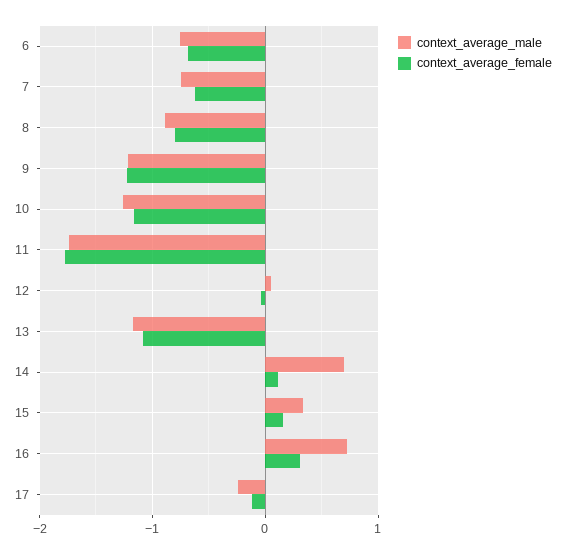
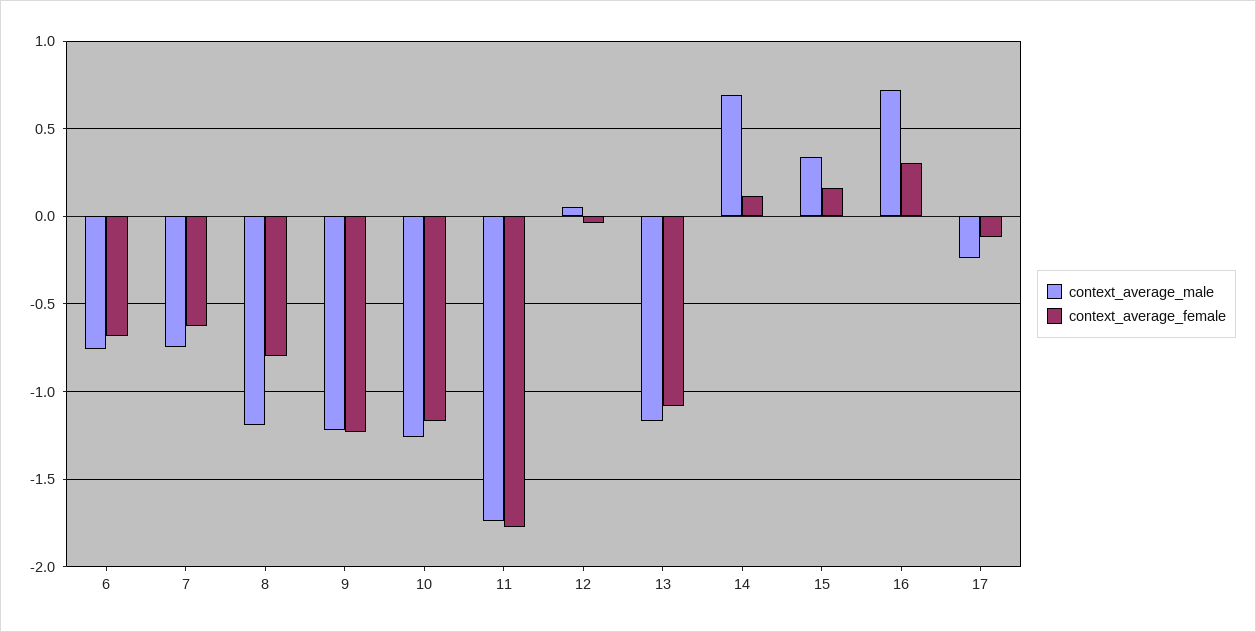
  {
    "context_average_male": {
      "6": -0.75,
      "7": -0.75,
-     "8": -0.9,
+     "8": -1.2,
      "9": -1.2,
      "10": -1.25,
      "11": -1.75,
      "12": 0.05,
      "13": -1.15,
      "14": 0.7,
      "15": 0.35,
      "16": 0.7,
      "17": -0.25
    },
    "context_average_female": {
      "6": -0.7,
      "7": -0.6,
      "8": -0.8,
      "9": -1.25,
      "10": -1.15,
      "11": -1.75,
      "12": -0.05,
      "13": -1.1,
      "14": 0.1,
      "15": 0.15,
      "16": 0.3,
      "17": -0.1
    }
  }

